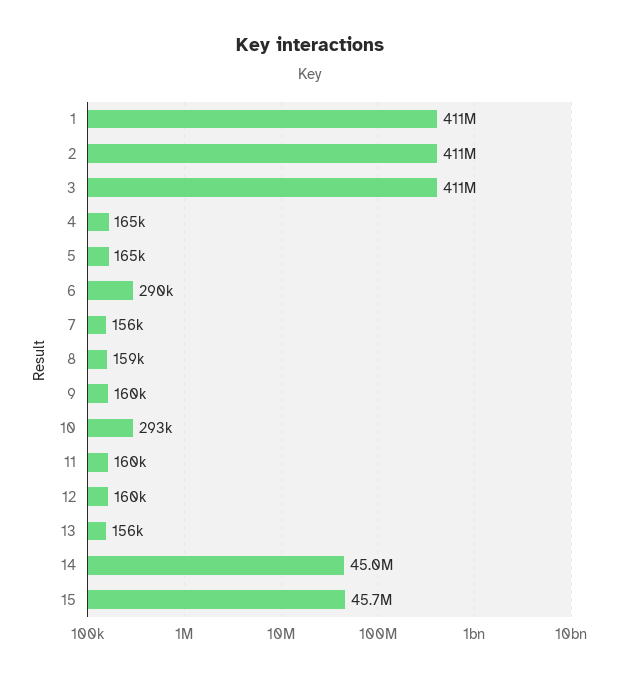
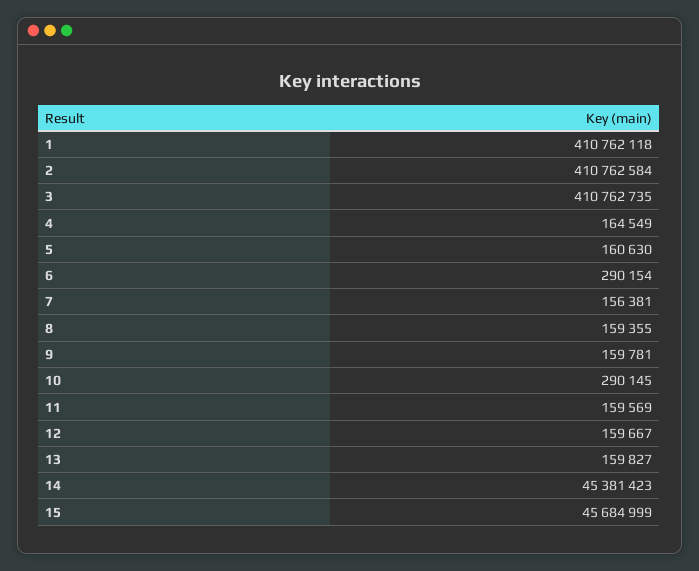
  {
    "1": 410762118,
    "2": 410762584,
    "3": 410762735,
    "4": 164549,
-   "5": 165000,
+   "5": 160630,
    "6": 290154,
    "7": 156381,
    "8": 159355,
    "9": 159781,
-   "10": 293000,
+   "10": 290145,
    "11": 159569,
    "12": 159667,
-   "13": 156000,
+   "13": 159827,
-   "14": 45000000,
+   "14": 45381423,
    "15": 45684999
  }

